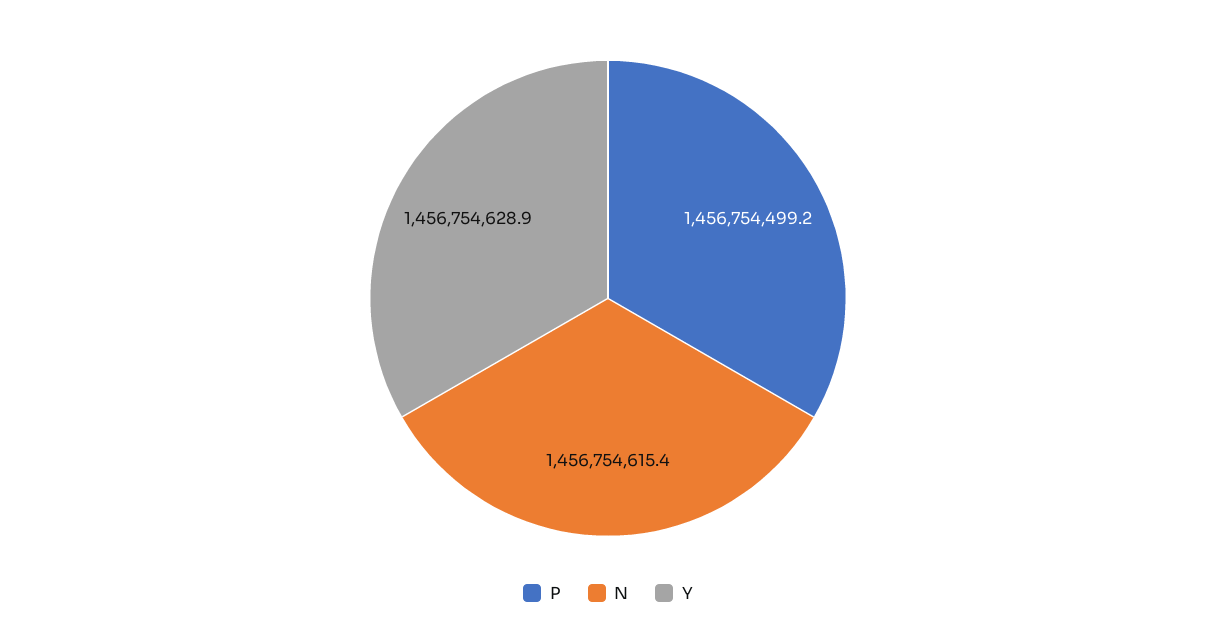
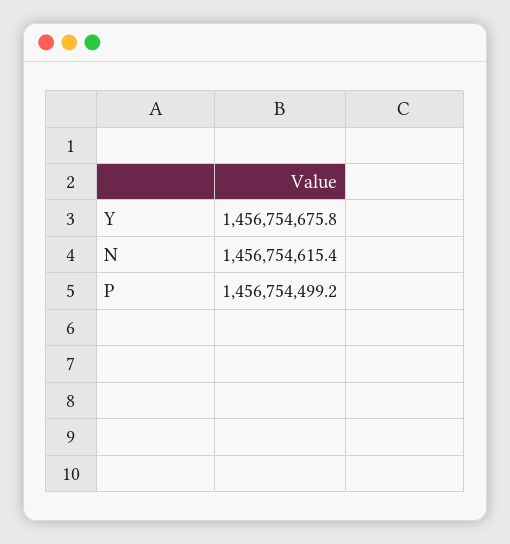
  {
    "P": 1456754499.2,
    "N": 1456754615.4,
-   "Y": 1456754628.9
+   "Y": 1456754675.8
  }

